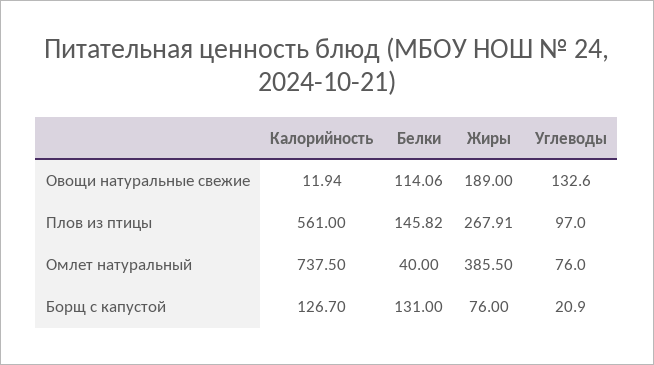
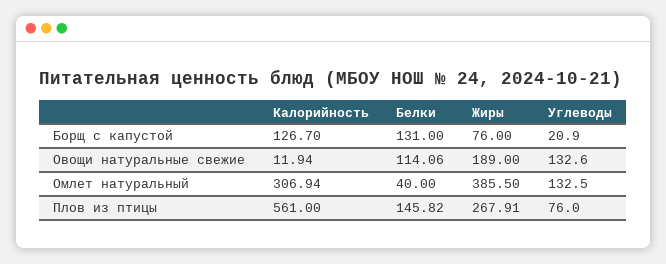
  {
    "Калорийность": {
      "Овощи натуральные свежие": 11.94,
      "Плов из птицы": 561,
-     "Омлет натуральный": 737.5,
+     "Омлет натуральный": 306.94,
      "Борщ с капустой": 126.7
    },
    "Белки": {
      "Овощи натуральные свежие": 114.06,
      "Плов из птицы": 145.82,
      "Омлет натуральный": 40,
      "Борщ с капустой": 131
    },
    "Жиры": {
      "Овощи натуральные свежие": 189,
      "Плов из птицы": 267.91,
      "Омлет натуральный": 385.5,
      "Борщ с капустой": 76
    },
    "Углеводы": {
      "Овощи натуральные свежие": 132.6,
-     "Плов из птицы": 97,
+     "Плов из птицы": 76,
-     "Омлет натуральный": 76,
+     "Омлет натуральный": 132.5,
      "Борщ с капустой": 20.9
    }
  }

